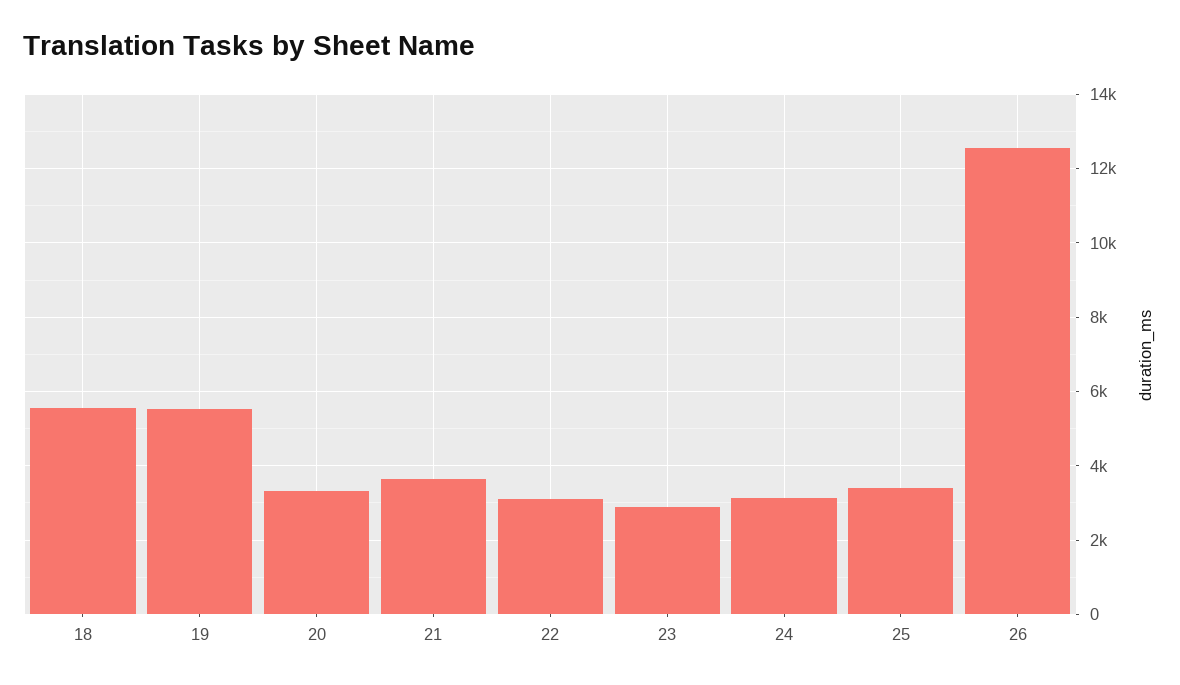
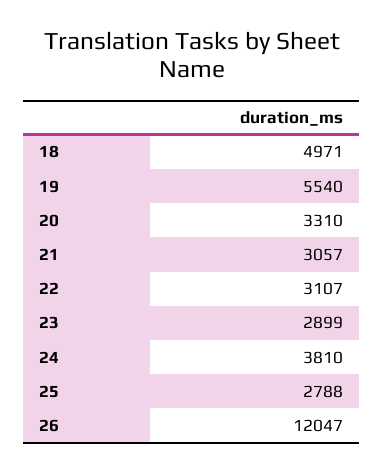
  {
-   "18": 5600,
+   "18": 4971,
    "19": 5540,
    "20": 3310,
-   "21": 3600,
+   "21": 3057,
    "22": 3107,
    "23": 2899,
-   "24": 3200,
+   "24": 3810,
-   "25": 3400,
+   "25": 2788,
-   "26": 12600
+   "26": 12047
  }

